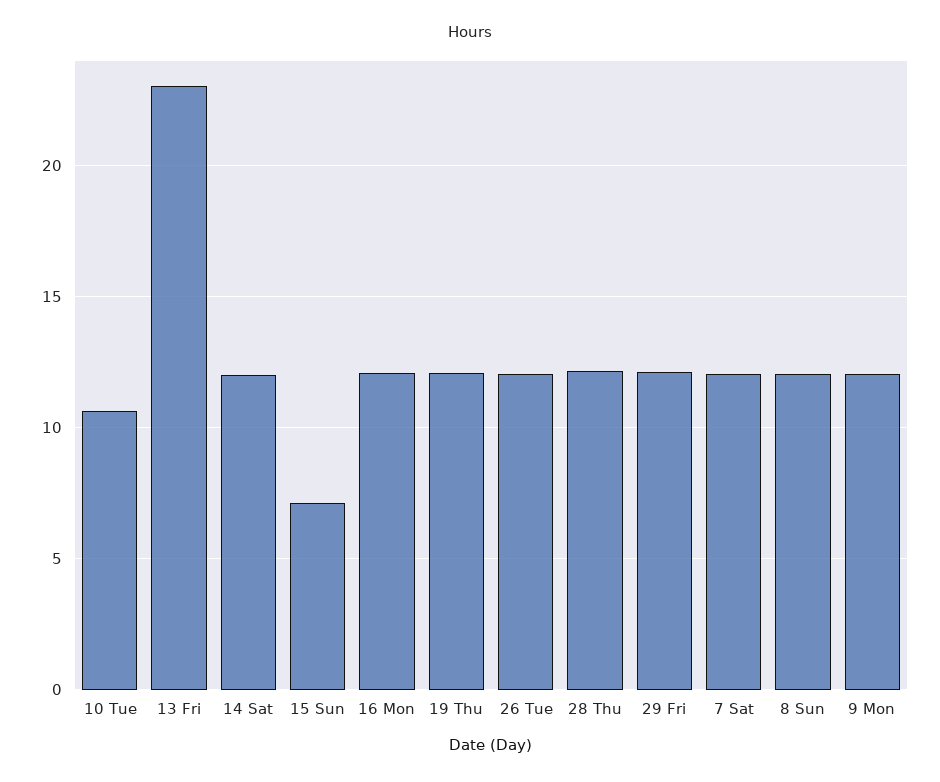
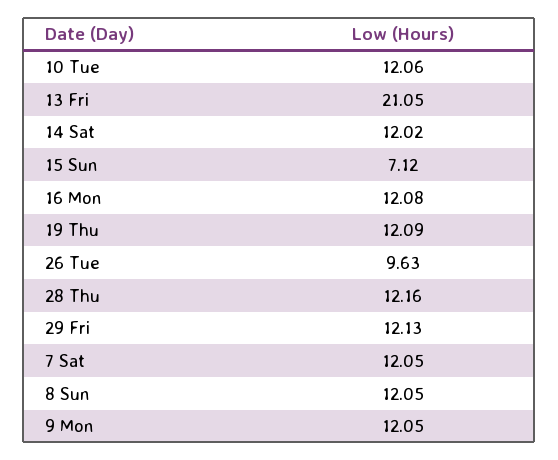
  {
-   "10 Tue": 10.5,
+   "10 Tue": 12.06,
-   "13 Fri": 23,
+   "13 Fri": 21.05,
    "14 Sat": 12.02,
    "15 Sun": 7.12,
    "16 Mon": 12.08,
    "19 Thu": 12.09,
-   "26 Tue": 12,
+   "26 Tue": 9.63,
    "28 Thu": 12.16,
    "29 Fri": 12.13,
    "7 Sat": 12.05,
    "8 Sun": 12.05,
    "9 Mon": 12.05
  }

